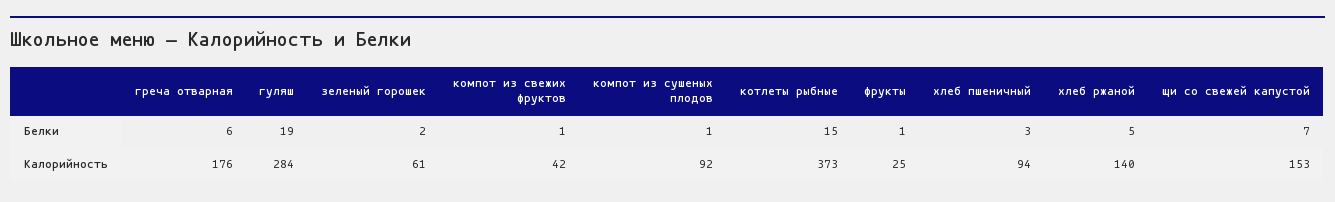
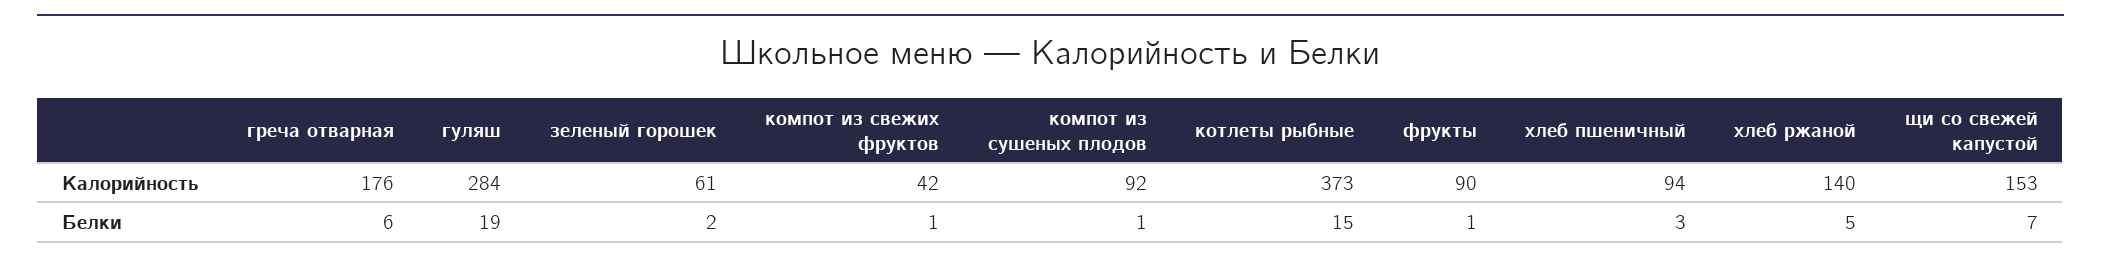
  {
    "греча отварная": {
      "Белки": 6,
      "Калорийность": 176
    },
    "гуляш": {
      "Белки": 19,
      "Калорийность": 284
    },
    "зеленый горошек": {
      "Белки": 2,
      "Калорийность": 61
    },
    "компот из свежих фруктов": {
      "Белки": 1,
      "Калорийность": 42
    },
    "компот из сушеных плодов": {
      "Белки": 1,
      "Калорийность": 92
    },
    "котлеты рыбные": {
      "Белки": 15,
      "Калорийность": 373
    },
    "фрукты": {
      "Белки": 1,
-     "Калорийность": 25
+     "Калорийность": 90
    },
    "хлеб пшеничный": {
      "Белки": 3,
      "Калорийность": 94
    },
    "хлеб ржаной": {
      "Белки": 5,
      "Калорийность": 140
    },
    "щи со свежей капустой": {
      "Белки": 7,
      "Калорийность": 153
    }
  }

